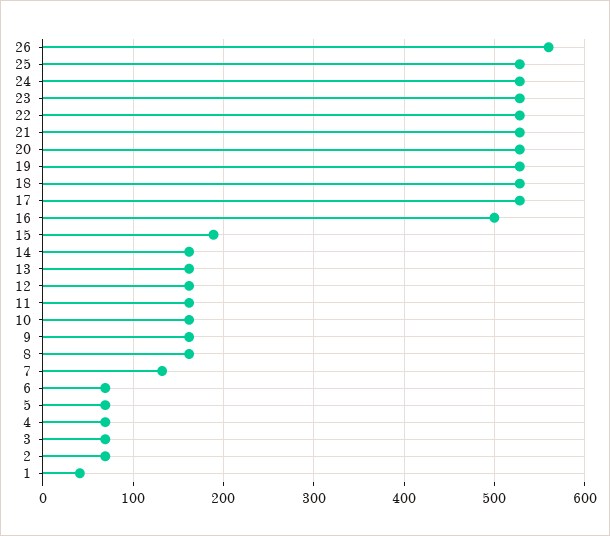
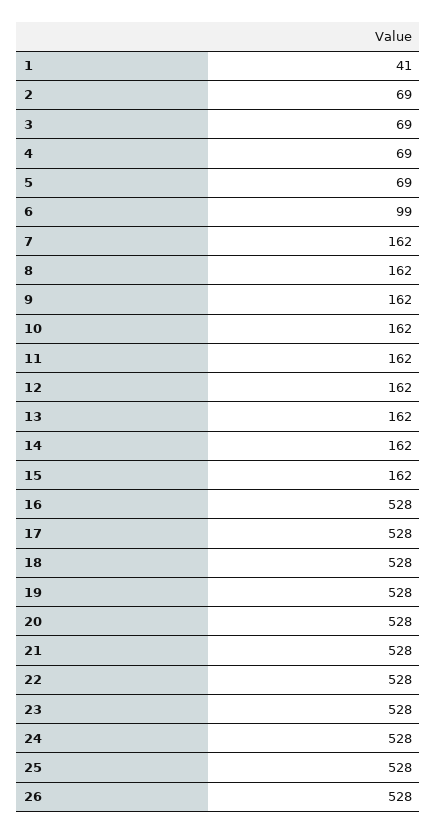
  {
-   "26": 560,
+   "26": 528,
    "25": 528,
    "24": 528,
    "23": 528,
    "22": 528,
    "21": 528,
    "20": 528,
    "19": 528,
    "18": 528,
    "17": 528,
-   "16": 500,
+   "16": 528,
-   "15": 190,
+   "15": 162,
    "14": 162,
    "13": 162,
    "12": 162,
    "11": 162,
    "10": 162,
    "9": 162,
    "8": 162,
-   "7": 130,
+   "7": 162,
-   "6": 70,
+   "6": 99,
    "5": 69,
    "4": 69,
    "3": 69,
    "2": 69,
    "1": 41
  }

